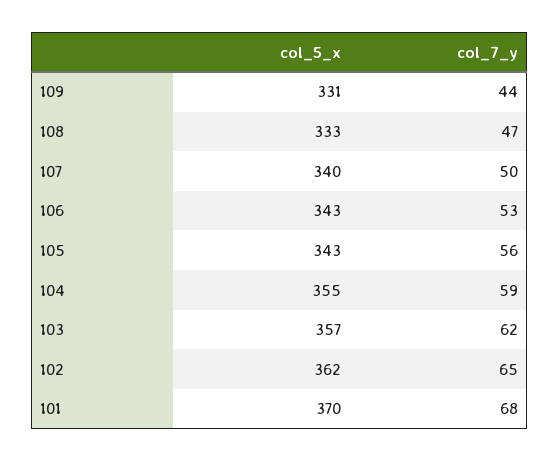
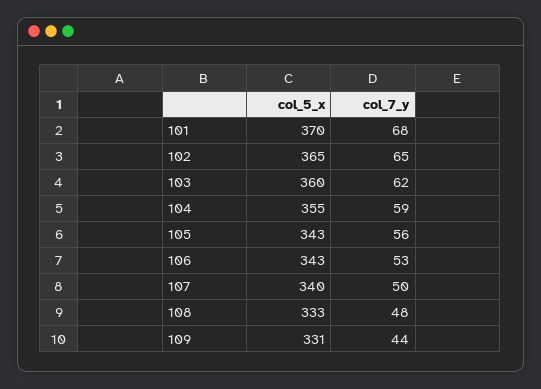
  {
    "col_5_x": {
      "109": 331,
      "108": 333,
      "107": 340,
      "106": 343,
      "105": 343,
      "104": 355,
-     "103": 357,
+     "103": 360,
-     "102": 362,
+     "102": 365,
      "101": 370
    },
    "col_7_y": {
      "109": 44,
-     "108": 47,
+     "108": 48,
      "107": 50,
      "106": 53,
      "105": 56,
      "104": 59,
      "103": 62,
      "102": 65,
      "101": 68
    }
  }

